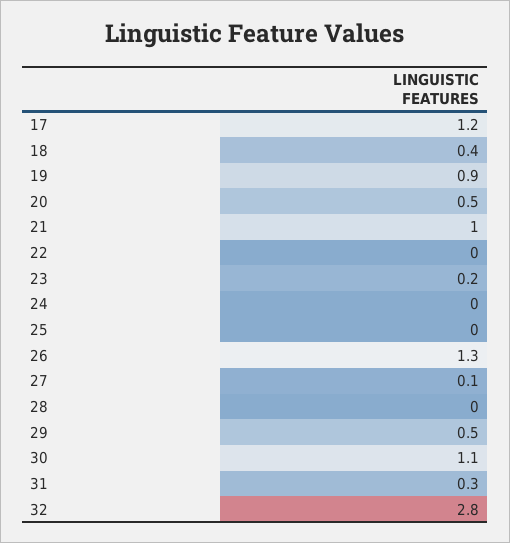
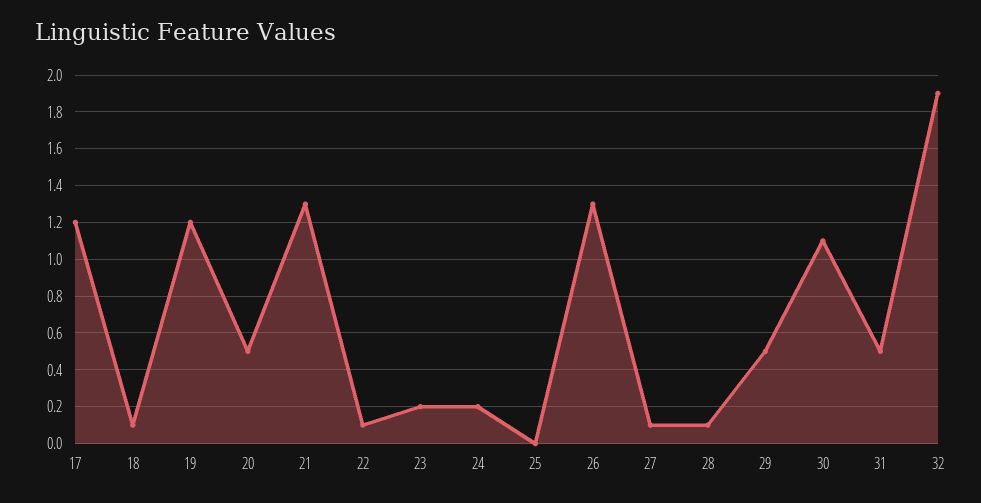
  {
    "17": 1.2,
-   "18": 0.4,
+   "18": 0.1,
-   "19": 0.9,
+   "19": 1.2,
    "20": 0.5,
-   "21": 1,
+   "21": 1.3,
-   "22": 0,
+   "22": 0.1,
    "23": 0.2,
-   "24": 0,
+   "24": 0.2,
    "25": 0,
    "26": 1.3,
    "27": 0.1,
-   "28": 0,
+   "28": 0.1,
    "29": 0.5,
    "30": 1.1,
-   "31": 0.3,
+   "31": 0.5,
-   "32": 2.8
+   "32": 1.9
  }

